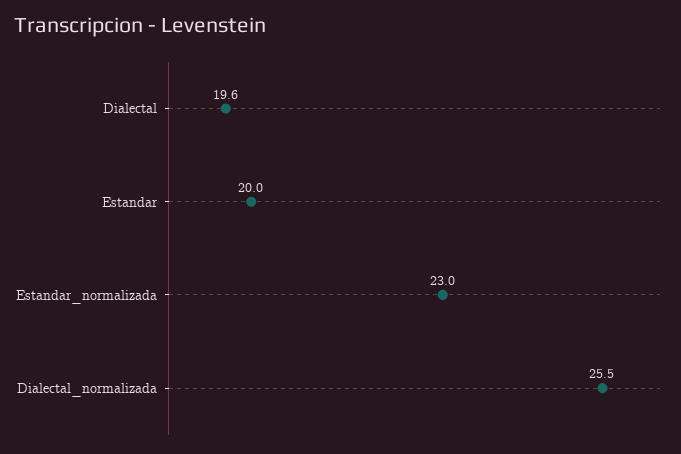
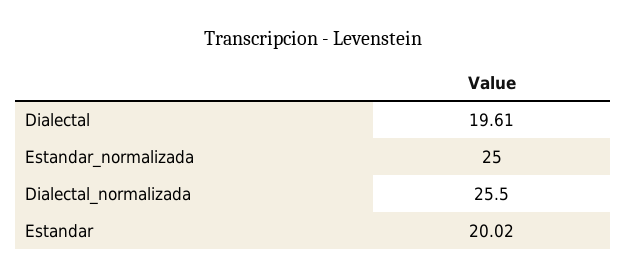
  {
    "Dialectal": 19.61,
    "Estandar": 20.02,
-   "Estandar_normalizada": 23,
+   "Estandar_normalizada": 25,
    "Dialectal_normalizada": 25.5
  }

